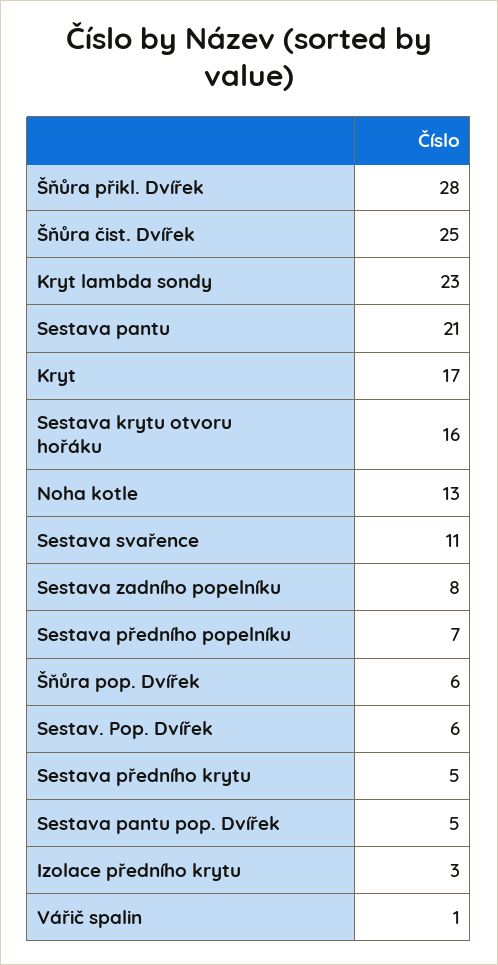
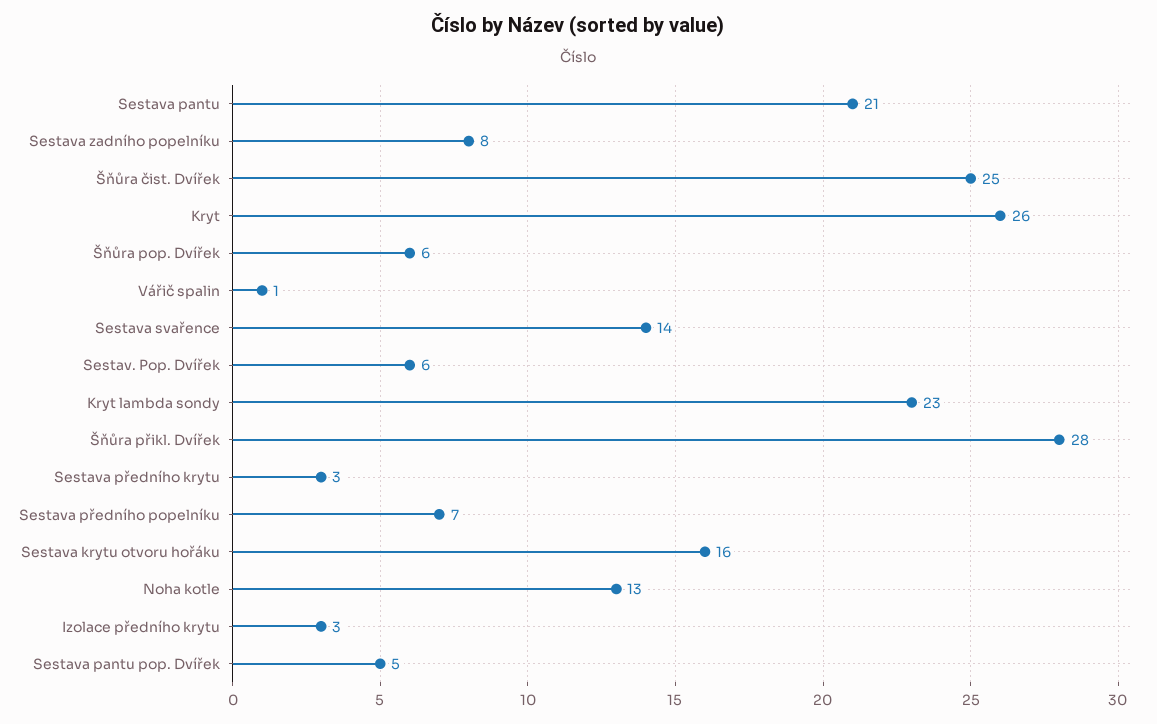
  {
    "Šňůra přikl. Dvířek": 28,
    "Šňůra čist. Dvířek": 25,
    "Kryt lambda sondy": 23,
    "Sestava pantu": 21,
-   "Kryt": 17,
+   "Kryt": 26,
    "Sestava krytu otvoru hořáku": 16,
    "Noha kotle": 13,
-   "Sestava svařence": 11,
+   "Sestava svařence": 14,
    "Sestava zadního popelníku": 8,
    "Sestava předního popelníku": 7,
    "Šňůra pop. Dvířek": 6,
    "Sestav. Pop. Dvířek": 6,
-   "Sestava předního krytu": 5,
+   "Sestava předního krytu": 3,
    "Sestava pantu pop. Dvířek": 5,
    "Izolace předního krytu": 3,
    "Vářič spalin": 1
  }

